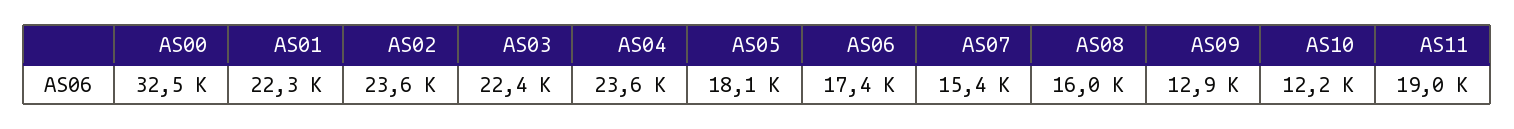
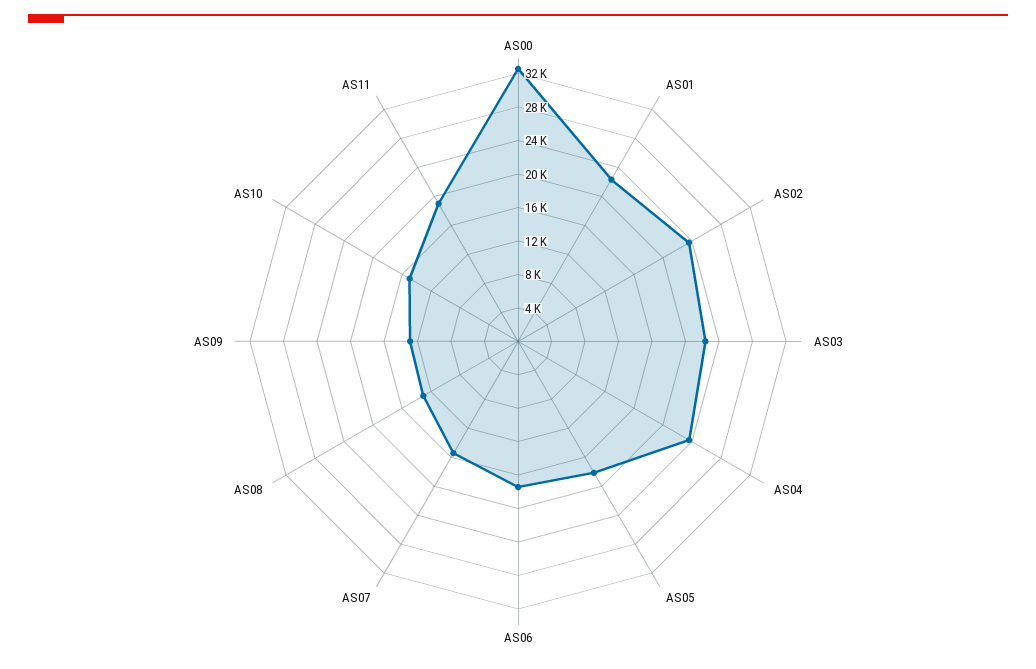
  {
    "AS00": 32500,
    "AS01": 22300,
    "AS02": 23600,
    "AS03": 22400,
    "AS04": 23600,
    "AS05": 18100,
    "AS06": 17400,
    "AS07": 15400,
-   "AS08": 16000,
+   "AS08": 13000,
    "AS09": 12900,
-   "AS10": 12200,
+   "AS10": 15000,
    "AS11": 19000
  }

